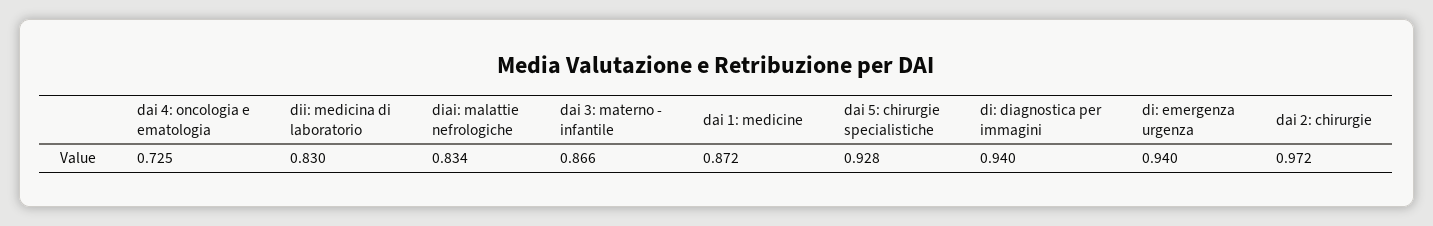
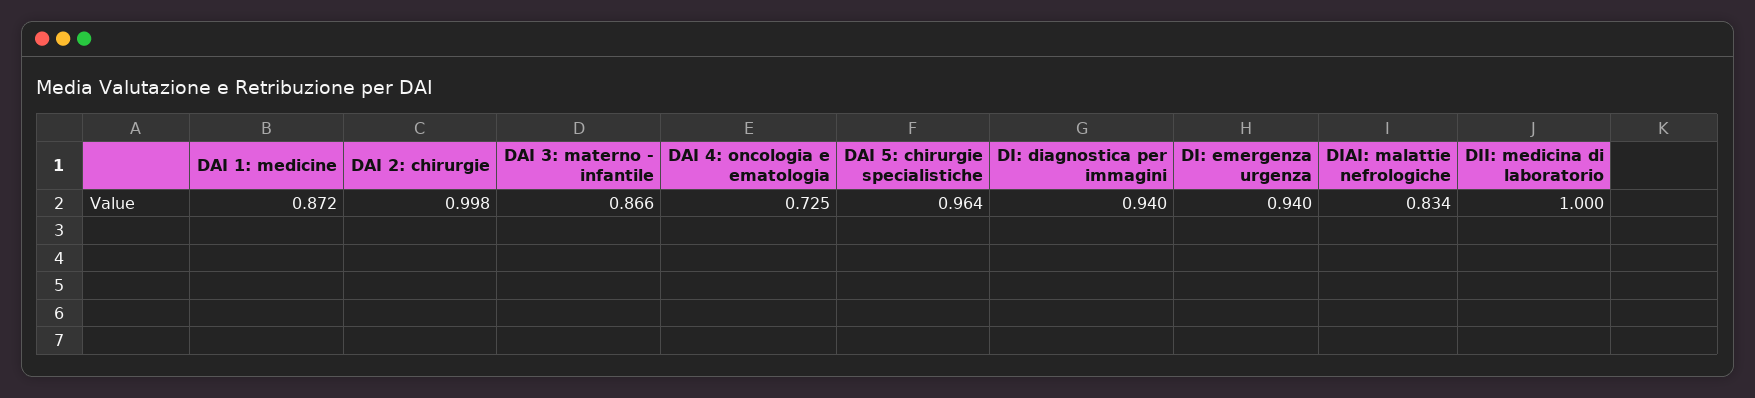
  {
    "dai 4: oncologia e ematologia": 0.725,
-   "dii: medicina di laboratorio": 0.83,
+   "dii: medicina di laboratorio": 1,
    "diai: malattie nefrologiche": 0.834,
    "dai 3: materno - infantile": 0.866,
    "dai 1: medicine": 0.872,
-   "dai 5: chirurgie specialistiche": 0.928,
+   "dai 5: chirurgie specialistiche": 0.964,
    "di: diagnostica per immagini": 0.94,
    "di: emergenza urgenza": 0.94,
-   "dai 2: chirurgie": 0.972
+   "dai 2: chirurgie": 0.998
  }

